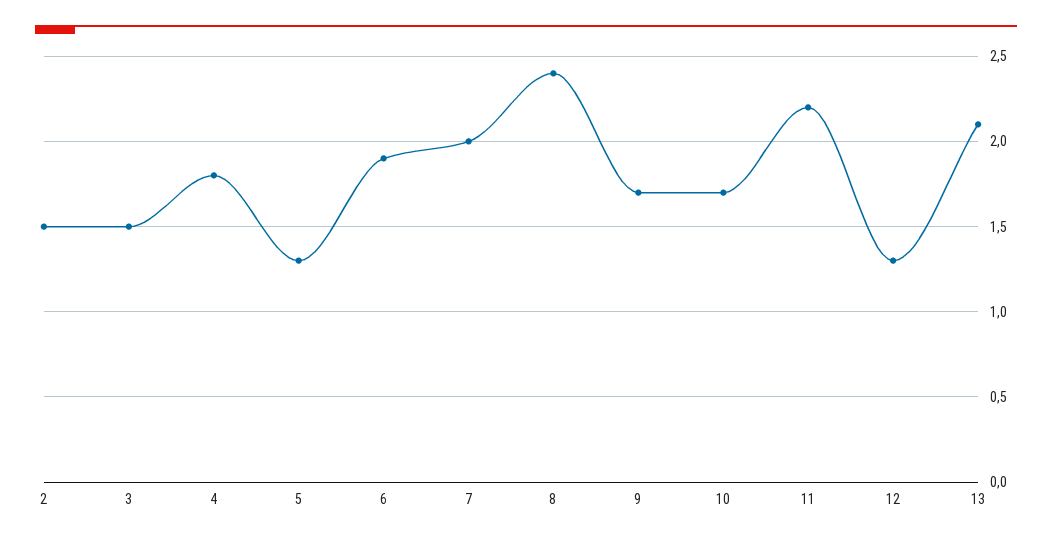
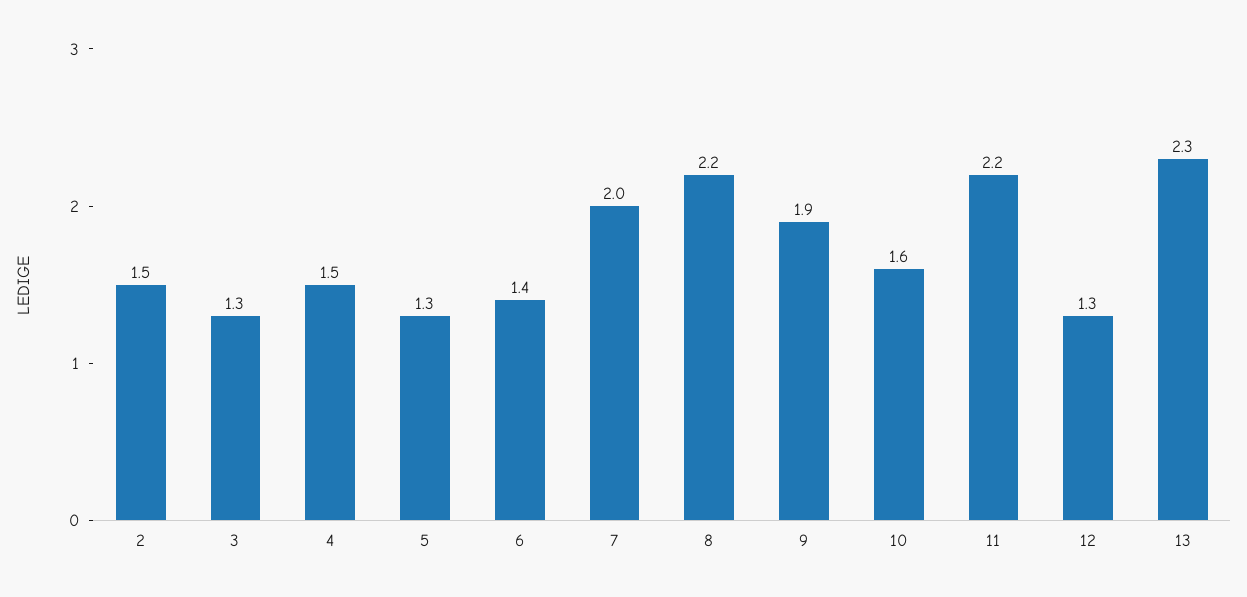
  {
    "2": 1.5,
-   "3": 1.5,
+   "3": 1.3,
-   "4": 1.8,
+   "4": 1.5,
    "5": 1.3,
-   "6": 1.9,
+   "6": 1.4,
    "7": 2,
-   "8": 2.4,
+   "8": 2.2,
-   "9": 1.7,
+   "9": 1.9,
-   "10": 1.7,
+   "10": 1.6,
    "11": 2.2,
    "12": 1.3,
-   "13": 2.1
+   "13": 2.3
  }

